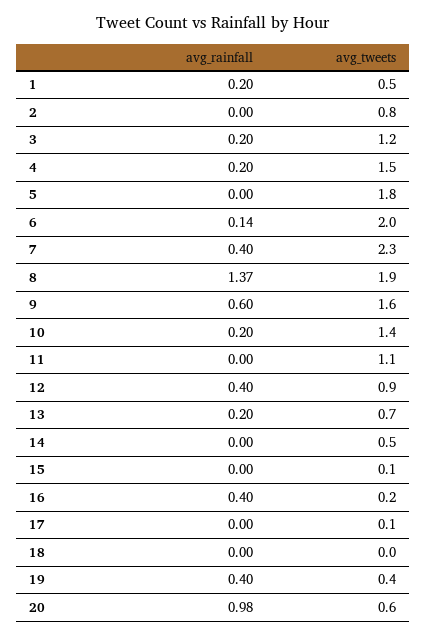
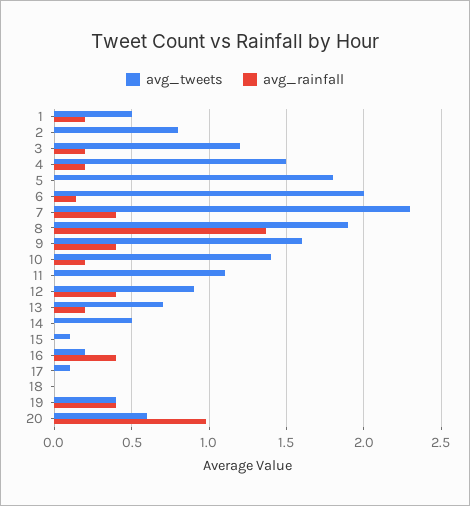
  {
    "avg_rainfall": {
      "1": 0.2,
      "2": 0,
      "3": 0.2,
      "4": 0.2,
      "5": 0,
      "6": 0.14,
      "7": 0.4,
      "8": 1.37,
-     "9": 0.6,
+     "9": 0.4,
      "10": 0.2,
      "11": 0,
      "12": 0.4,
      "13": 0.2,
      "14": 0,
      "15": 0,
      "16": 0.4,
      "17": 0,
      "18": 0,
      "19": 0.4,
      "20": 0.98
    },
    "avg_tweets": {
      "1": 0.5,
      "2": 0.8,
      "3": 1.2,
      "4": 1.5,
      "5": 1.8,
      "6": 2,
      "7": 2.3,
      "8": 1.9,
      "9": 1.6,
      "10": 1.4,
      "11": 1.1,
      "12": 0.9,
      "13": 0.7,
      "14": 0.5,
      "15": 0.1,
      "16": 0.2,
      "17": 0.1,
      "18": 0,
      "19": 0.4,
      "20": 0.6
    }
  }

